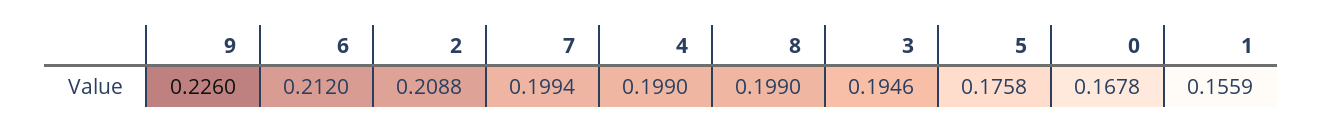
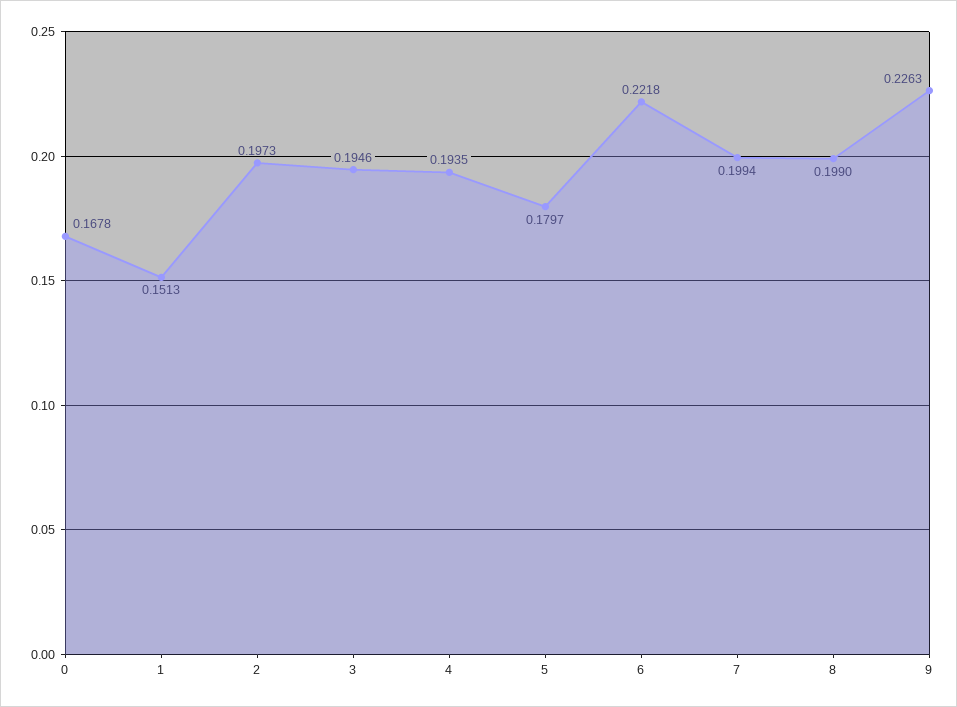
  {
-   "9": 0.226,
+   "9": 0.2263,
-   "6": 0.212,
+   "6": 0.2218,
-   "2": 0.2088,
+   "2": 0.1973,
    "7": 0.1994,
-   "4": 0.199,
+   "4": 0.1935,
    "8": 0.199,
    "3": 0.1946,
-   "5": 0.1758,
+   "5": 0.1797,
    "0": 0.1678,
-   "1": 0.1559
+   "1": 0.1513
  }

